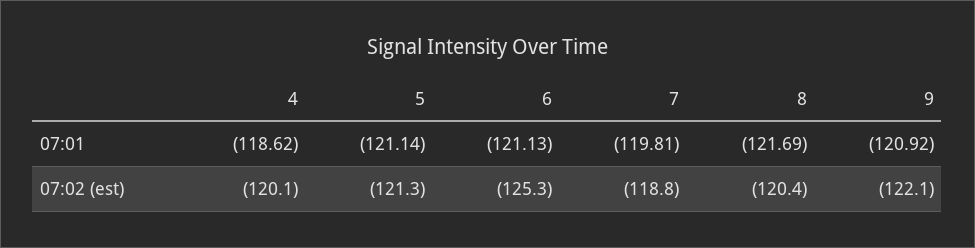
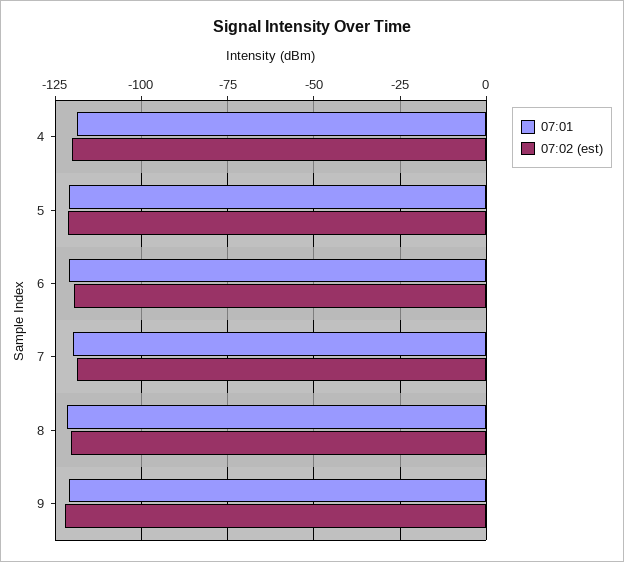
  {
    "07:01": {
      "4": -118.62,
      "5": -121.14,
      "6": -121.13,
      "7": -119.81,
      "8": -121.69,
      "9": -120.92
    },
    "07:02 (est)": {
      "4": -120.1,
      "5": -121.3,
-     "6": -125.3,
+     "6": -120,
      "7": -118.8,
      "8": -120.4,
      "9": -122.1
    }
  }

